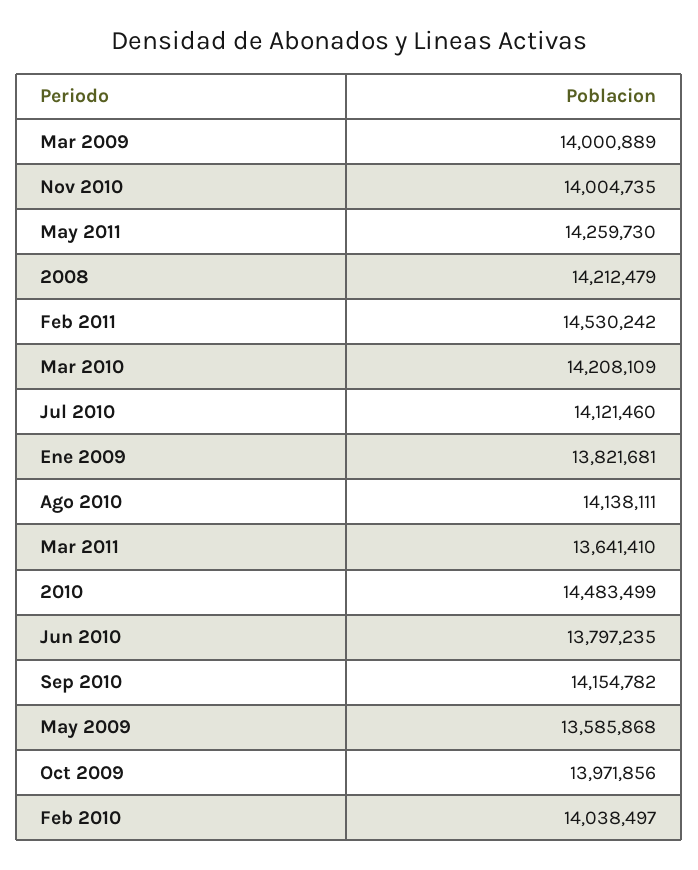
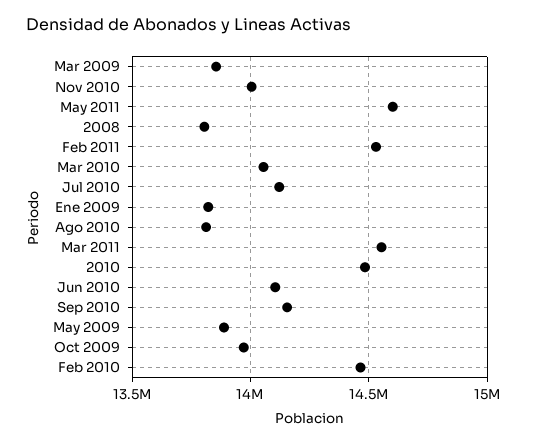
  {
-   "Mar 2009": 14000889,
+   "Mar 2009": 13850000,
    "Nov 2010": 14004735,
-   "May 2011": 14259730,
+   "May 2011": 14600000,
-   "2008": 14212479,
+   "2008": 13800000,
    "Feb 2011": 14530242,
-   "Mar 2010": 14208109,
+   "Mar 2010": 14050000,
    "Jul 2010": 14121460,
    "Ene 2009": 13821681,
-   "Ago 2010": 14138111,
+   "Ago 2010": 13800000,
-   "Mar 2011": 13641410,
+   "Mar 2011": 14550000,
    "2010": 14483499,
-   "Jun 2010": 13797235,
+   "Jun 2010": 14100000,
    "Sep 2010": 14154782,
-   "May 2009": 13585868,
+   "May 2009": 13900000,
    "Oct 2009": 13971856,
-   "Feb 2010": 14038497
+   "Feb 2010": 14450000
  }

